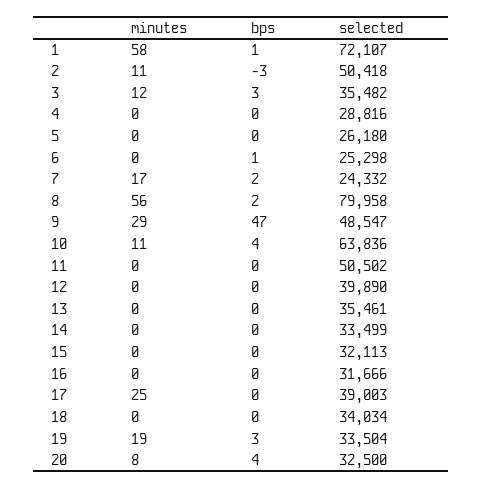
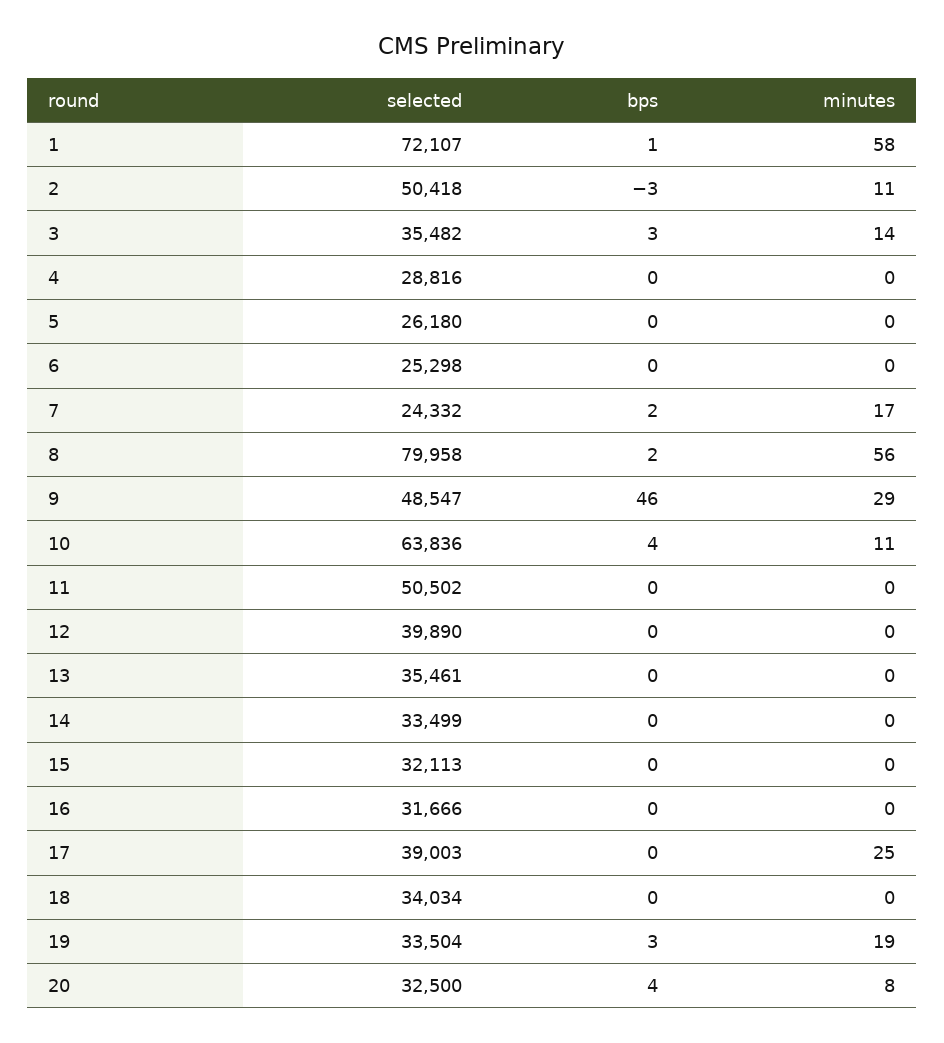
  {
    "minutes": {
      "1": 58,
      "2": 11,
-     "3": 12,
+     "3": 14,
      "4": 0,
      "5": 0,
      "6": 0,
      "7": 17,
      "8": 56,
      "9": 29,
      "10": 11,
      "11": 0,
      "12": 0,
      "13": 0,
      "14": 0,
      "15": 0,
      "16": 0,
      "17": 25,
      "18": 0,
      "19": 19,
      "20": 8
    },
    "bps": {
      "1": 1,
      "2": -3,
      "3": 3,
      "4": 0,
      "5": 0,
-     "6": 1,
+     "6": 0,
      "7": 2,
      "8": 2,
-     "9": 47,
+     "9": 46,
      "10": 4,
      "11": 0,
      "12": 0,
      "13": 0,
      "14": 0,
      "15": 0,
      "16": 0,
      "17": 0,
      "18": 0,
      "19": 3,
      "20": 4
    },
    "selected": {
      "1": 72107,
      "2": 50418,
      "3": 35482,
      "4": 28816,
      "5": 26180,
      "6": 25298,
      "7": 24332,
      "8": 79958,
      "9": 48547,
      "10": 63836,
      "11": 50502,
      "12": 39890,
      "13": 35461,
      "14": 33499,
      "15": 32113,
      "16": 31666,
      "17": 39003,
      "18": 34034,
      "19": 33504,
      "20": 32500
    }
  }

